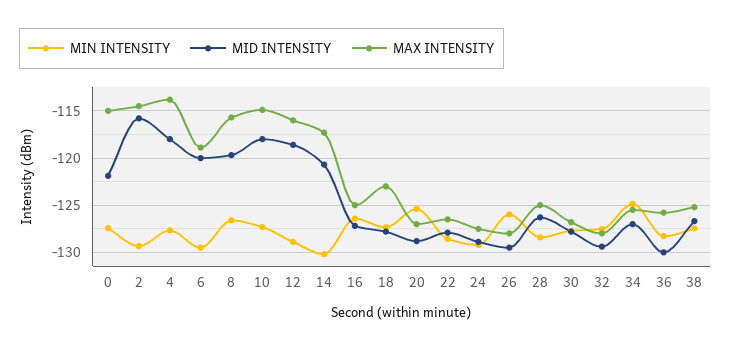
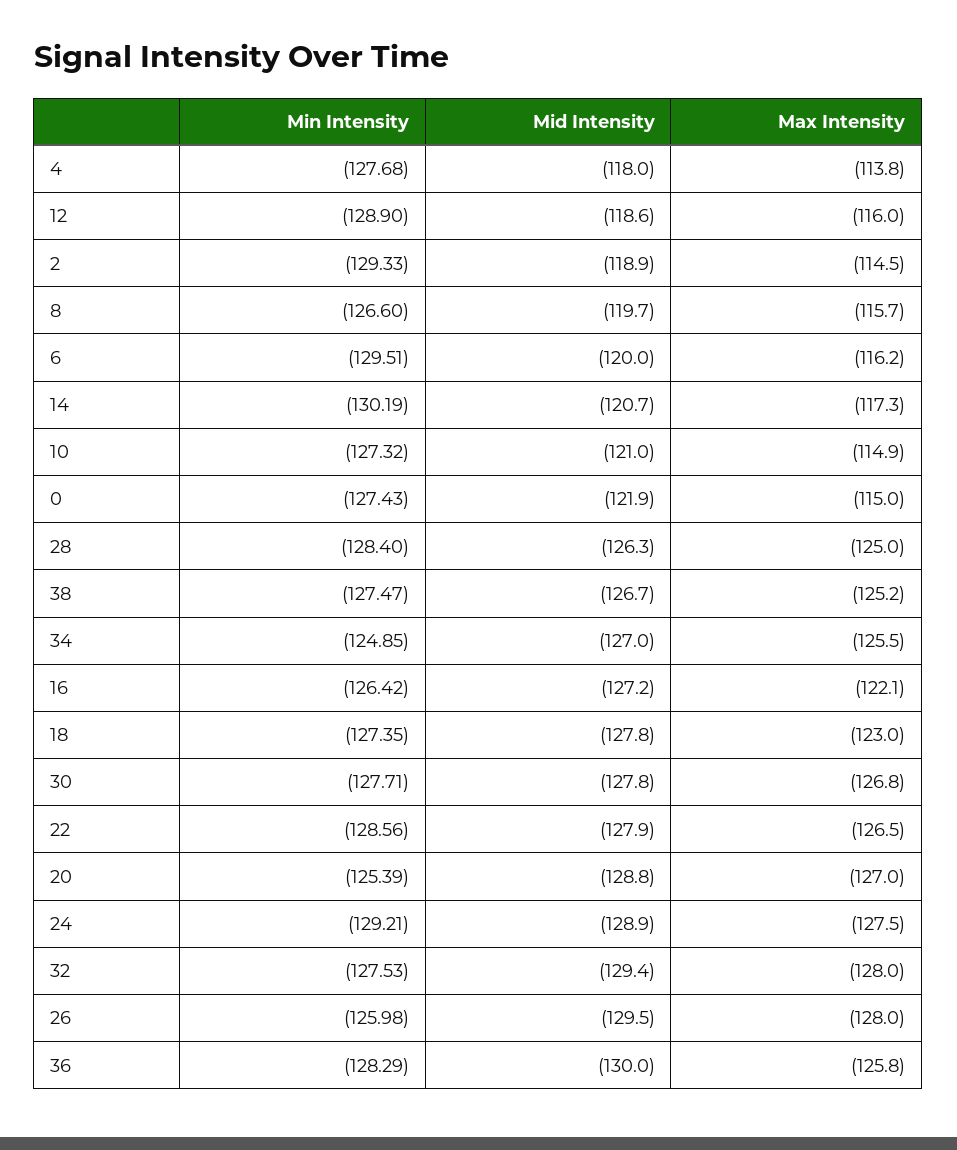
  {
    "MIN INTENSITY": {
      "0": -127.43,
      "2": -129.33,
      "4": -127.68,
      "6": -129.51,
      "8": -126.6,
      "10": -127.32,
      "12": -128.9,
      "14": -130.19,
      "16": -126.42,
      "18": -127.35,
      "20": -125.39,
      "22": -128.56,
      "24": -129.21,
      "26": -125.98,
      "28": -128.4,
      "30": -127.71,
      "32": -127.53,
      "34": -124.85,
      "36": -128.29,
      "38": -127.47
    },
    "MID INTENSITY": {
      "0": -121.9,
-     "2": -116,
+     "2": -118.9,
      "4": -118,
      "6": -120,
      "8": -119.7,
-     "10": -118,
+     "10": -121,
      "12": -118.6,
      "14": -120.7,
      "16": -127.2,
      "18": -127.8,
      "20": -128.8,
      "22": -127.9,
      "24": -128.9,
      "26": -129.5,
      "28": -126.3,
      "30": -127.8,
      "32": -129.4,
      "34": -127,
      "36": -130,
      "38": -126.7
    },
    "MAX INTENSITY": {
      "0": -115,
      "2": -114.5,
      "4": -113.8,
-     "6": -119,
+     "6": -116.2,
      "8": -115.7,
      "10": -114.9,
      "12": -116,
      "14": -117.3,
-     "16": -125,
+     "16": -122.1,
      "18": -123,
      "20": -127,
      "22": -126.5,
      "24": -127.5,
      "26": -128,
      "28": -125,
      "30": -126.8,
      "32": -128,
      "34": -125.5,
      "36": -125.8,
      "38": -125.2
    }
  }

